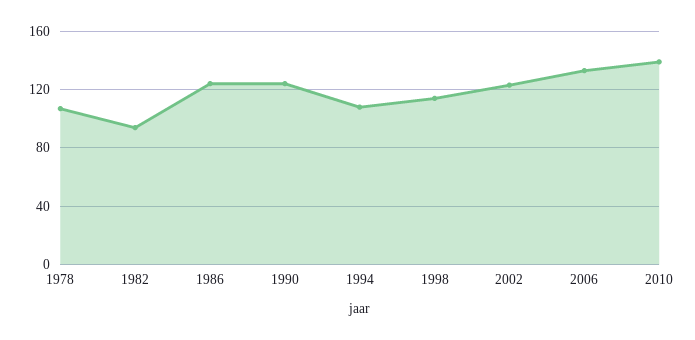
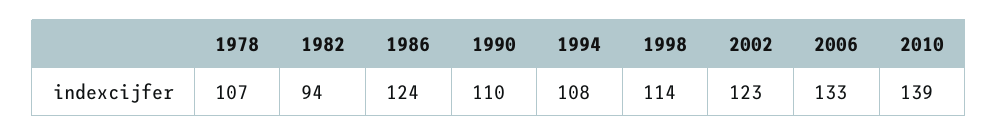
  {
    "1978": 107,
    "1982": 94,
    "1986": 124,
-   "1990": 125,
+   "1990": 110,
    "1994": 108,
    "1998": 114,
    "2002": 123,
    "2006": 133,
    "2010": 139
  }

